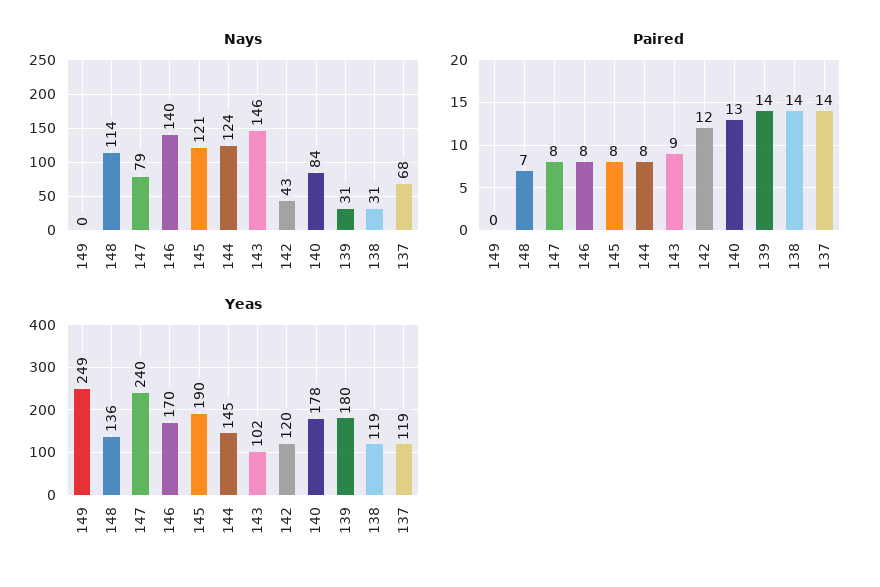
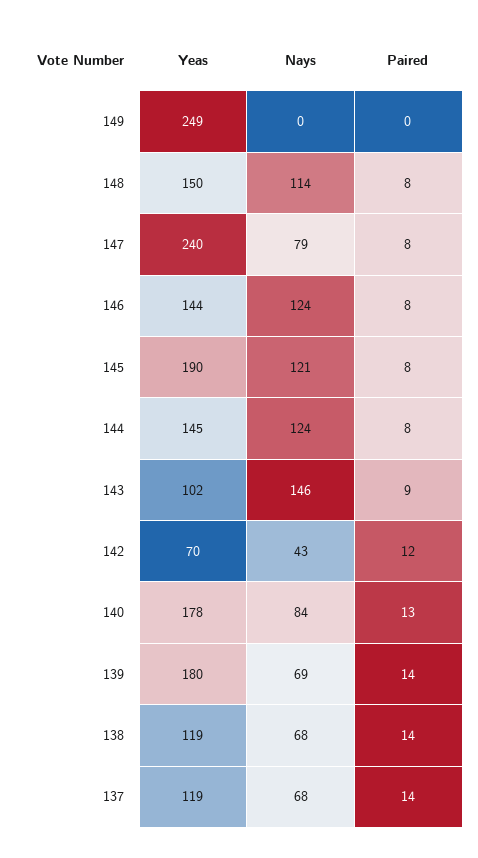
  {
    "Nays": {
      "149": 0,
      "148": 114,
      "147": 79,
-     "146": 140,
+     "146": 124,
      "145": 121,
      "144": 124,
      "143": 146,
      "142": 43,
      "140": 84,
-     "139": 31,
+     "139": 69,
-     "138": 31,
+     "138": 68,
      "137": 68
    },
    "Paired": {
      "149": 0,
-     "148": 7,
+     "148": 8,
      "147": 8,
      "146": 8,
      "145": 8,
      "144": 8,
      "143": 9,
      "142": 12,
      "140": 13,
      "139": 14,
      "138": 14,
      "137": 14
    },
    "Yeas": {
      "149": 249,
-     "148": 136,
+     "148": 150,
      "147": 240,
-     "146": 170,
+     "146": 144,
      "145": 190,
      "144": 145,
      "143": 102,
-     "142": 120,
+     "142": 70,
      "140": 178,
      "139": 180,
      "138": 119,
      "137": 119
    }
  }

